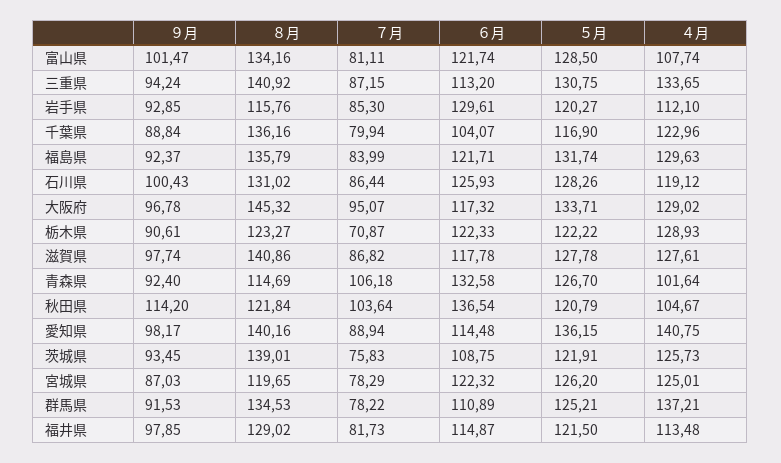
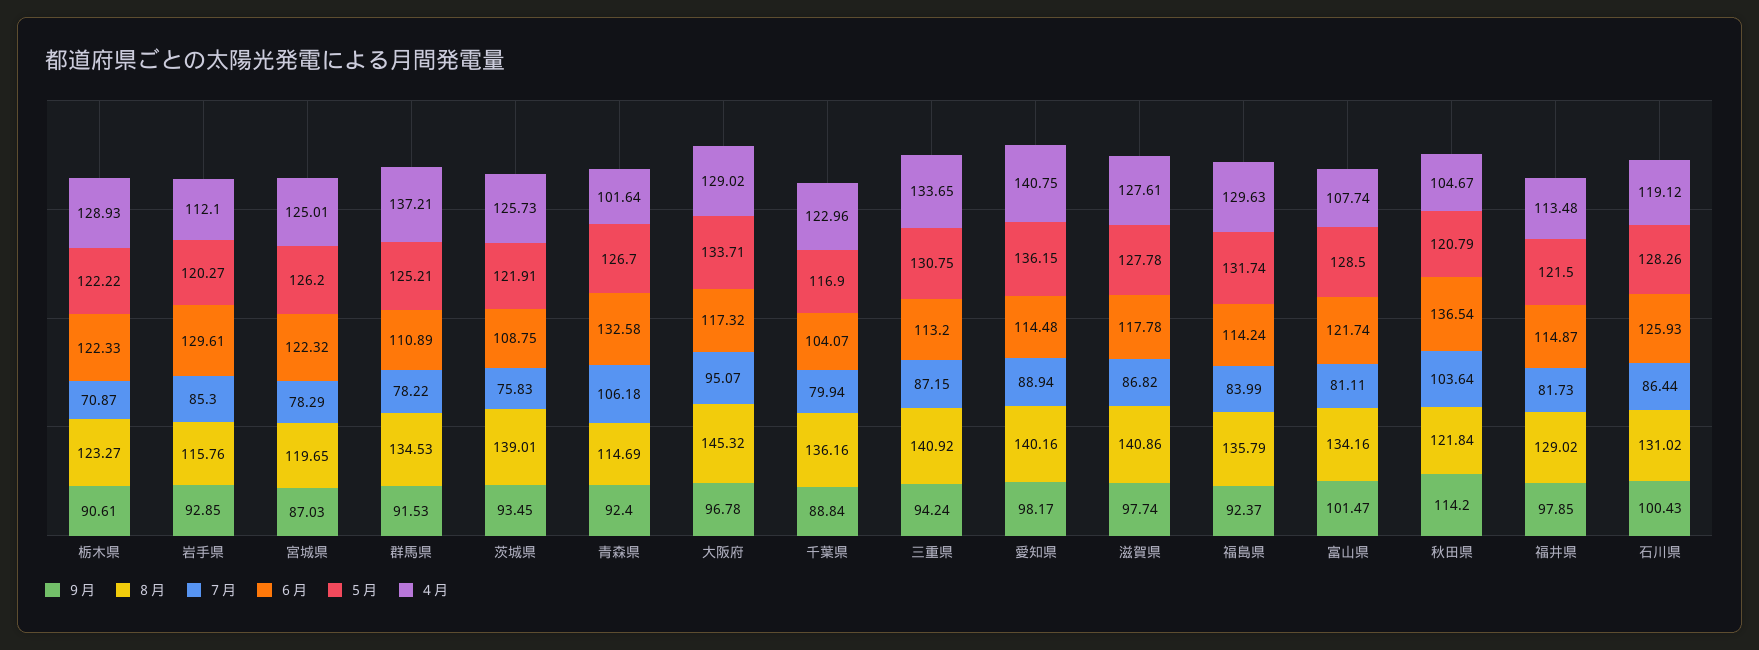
  {
    "９月": {
      "富山県": 101.47,
      "三重県": 94.24,
      "岩手県": 92.85,
      "千葉県": 88.84,
      "福島県": 92.37,
      "石川県": 100.43,
      "大阪府": 96.78,
      "栃木県": 90.61,
      "滋賀県": 97.74,
      "青森県": 92.4,
      "秋田県": 114.2,
      "愛知県": 98.17,
      "茨城県": 93.45,
      "宮城県": 87.03,
      "群馬県": 91.53,
      "福井県": 97.85
    },
    "８月": {
      "富山県": 134.16,
      "三重県": 140.92,
      "岩手県": 115.76,
      "千葉県": 136.16,
      "福島県": 135.79,
      "石川県": 131.02,
      "大阪府": 145.32,
      "栃木県": 123.27,
      "滋賀県": 140.86,
      "青森県": 114.69,
      "秋田県": 121.84,
      "愛知県": 140.16,
      "茨城県": 139.01,
      "宮城県": 119.65,
      "群馬県": 134.53,
      "福井県": 129.02
    },
    "７月": {
      "富山県": 81.11,
      "三重県": 87.15,
      "岩手県": 85.3,
      "千葉県": 79.94,
      "福島県": 83.99,
      "石川県": 86.44,
      "大阪府": 95.07,
      "栃木県": 70.87,
      "滋賀県": 86.82,
      "青森県": 106.18,
      "秋田県": 103.64,
      "愛知県": 88.94,
      "茨城県": 75.83,
      "宮城県": 78.29,
      "群馬県": 78.22,
      "福井県": 81.73
    },
    "６月": {
      "富山県": 121.74,
      "三重県": 113.2,
      "岩手県": 129.61,
      "千葉県": 104.07,
-     "福島県": 121.71,
+     "福島県": 114.24,
      "石川県": 125.93,
      "大阪府": 117.32,
      "栃木県": 122.33,
      "滋賀県": 117.78,
      "青森県": 132.58,
      "秋田県": 136.54,
      "愛知県": 114.48,
      "茨城県": 108.75,
      "宮城県": 122.32,
      "群馬県": 110.89,
      "福井県": 114.87
    },
    "５月": {
      "富山県": 128.5,
      "三重県": 130.75,
      "岩手県": 120.27,
      "千葉県": 116.9,
      "福島県": 131.74,
      "石川県": 128.26,
      "大阪府": 133.71,
      "栃木県": 122.22,
      "滋賀県": 127.78,
      "青森県": 126.7,
      "秋田県": 120.79,
      "愛知県": 136.15,
      "茨城県": 121.91,
      "宮城県": 126.2,
      "群馬県": 125.21,
      "福井県": 121.5
    },
    "４月": {
      "富山県": 107.74,
      "三重県": 133.65,
      "岩手県": 112.1,
      "千葉県": 122.96,
      "福島県": 129.63,
      "石川県": 119.12,
      "大阪府": 129.02,
      "栃木県": 128.93,
      "滋賀県": 127.61,
      "青森県": 101.64,
      "秋田県": 104.67,
      "愛知県": 140.75,
      "茨城県": 125.73,
      "宮城県": 125.01,
      "群馬県": 137.21,
      "福井県": 113.48
    }
  }

